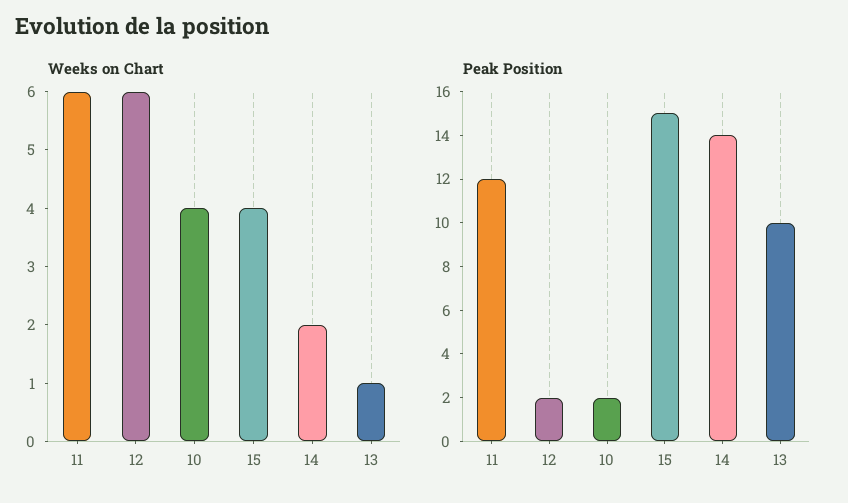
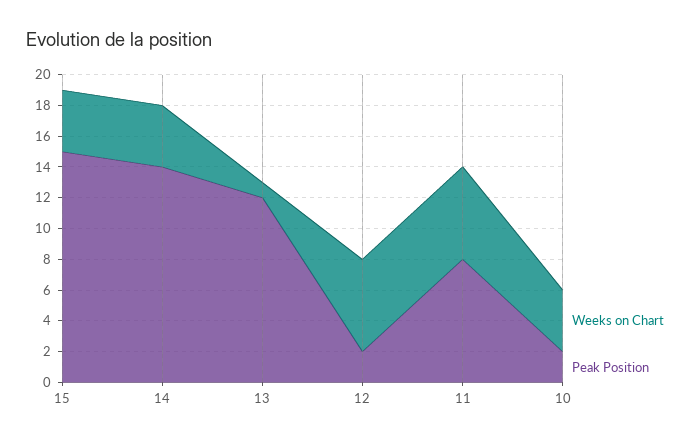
  {
    "Weeks on Chart": {
      "11": 6,
      "12": 6,
      "10": 4,
      "15": 4,
-     "14": 2,
+     "14": 4,
      "13": 1
    },
    "Peak Position": {
-     "11": 12,
+     "11": 8,
      "12": 2,
      "10": 2,
      "15": 15,
      "14": 14,
-     "13": 10
+     "13": 12
    }
  }

